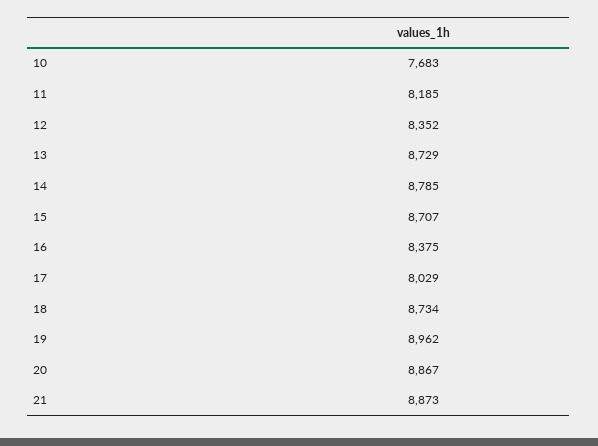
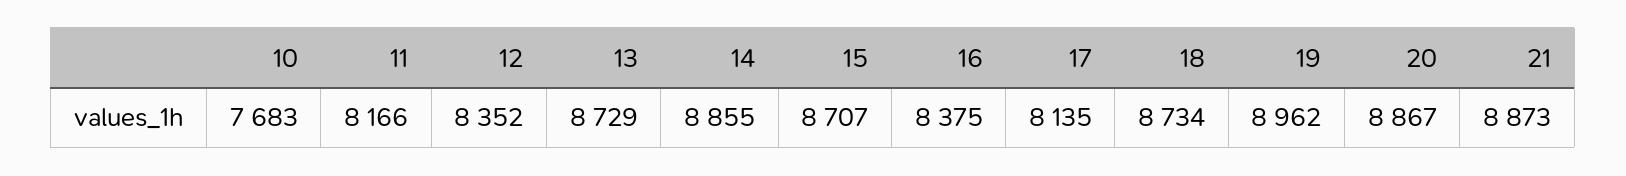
  {
    "10": 7683,
-   "11": 8185,
+   "11": 8166,
    "12": 8352,
    "13": 8729,
-   "14": 8785,
+   "14": 8855,
    "15": 8707,
    "16": 8375,
-   "17": 8029,
+   "17": 8135,
    "18": 8734,
    "19": 8962,
    "20": 8867,
    "21": 8873
  }

